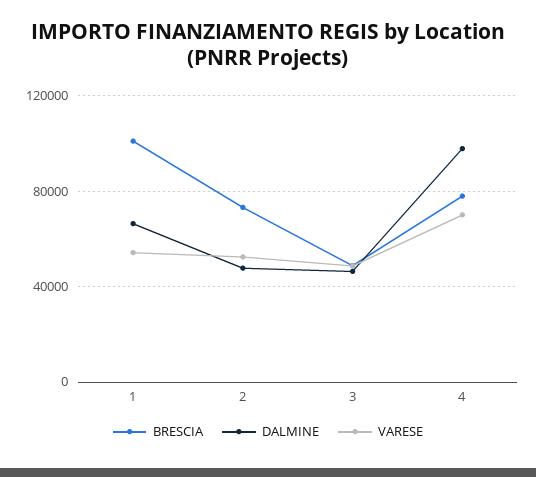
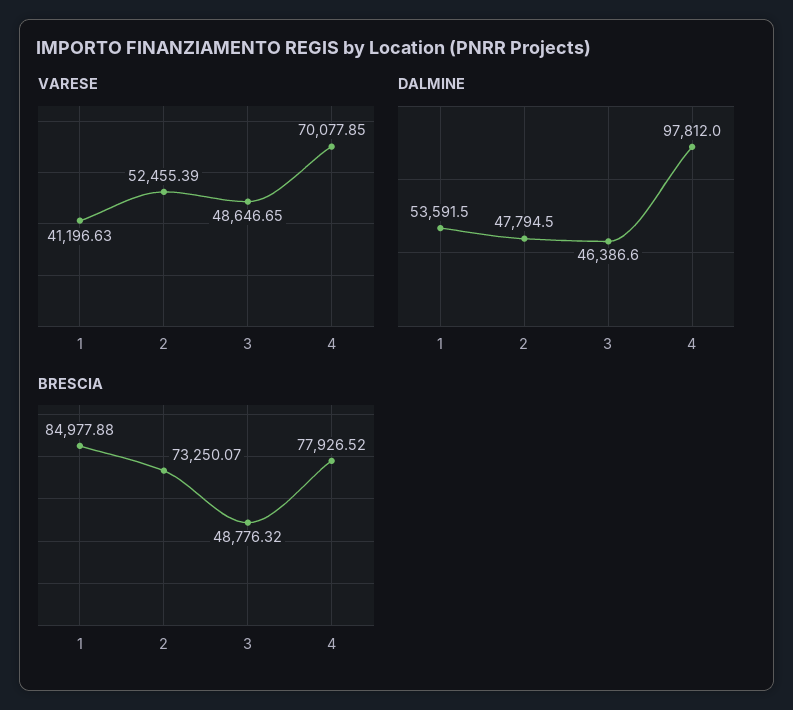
  {
    "BRESCIA": {
-     "1": 100000,
+     "1": 84977.88,
      "2": 73250.07,
      "3": 48776.32,
      "4": 77926.52
    },
    "DALMINE": {
-     "1": 65000,
+     "1": 53591.5,
      "2": 47794.5,
      "3": 46386.6,
      "4": 97812
    },
    "VARESE": {
-     "1": 55000,
+     "1": 41196.63,
      "2": 52455.39,
      "3": 48646.65,
      "4": 70077.85
    }
  }

